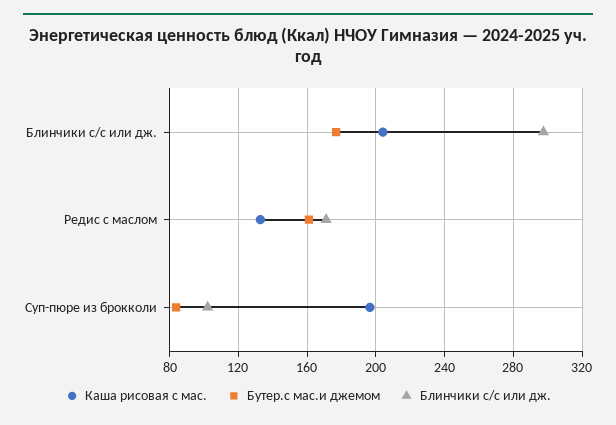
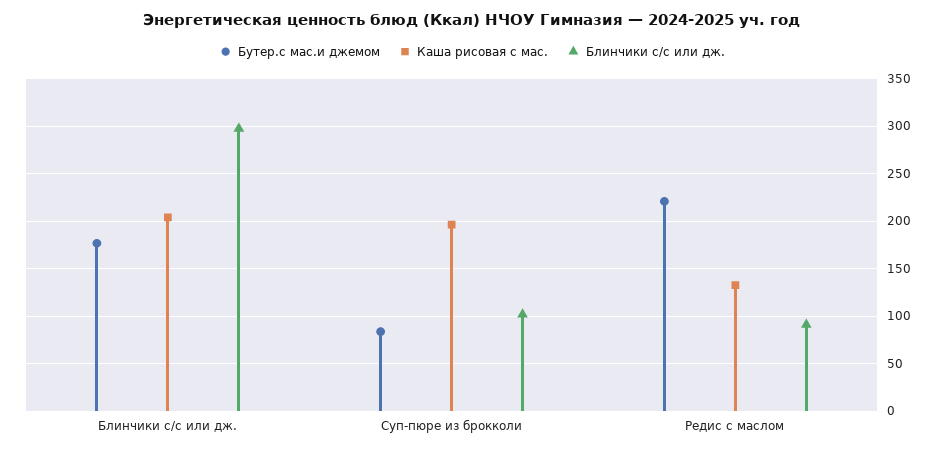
  {
    "Каша рисовая с мас.": {
      "Блинчики с/с или дж.": 205,
      "Редис с маслом": 135,
      "Суп-пюре из брокколи": 195
    },
    "Бутер.с мас.и джемом": {
      "Блинчики с/с или дж.": 175,
-     "Редис с маслом": 160,
+     "Редис с маслом": 220,
      "Суп-пюре из брокколи": 85
    },
    "Блинчики с/с или дж.": {
      "Блинчики с/с или дж.": 300,
-     "Редис с маслом": 170,
+     "Редис с маслом": 90,
      "Суп-пюре из брокколи": 100
    }
  }

